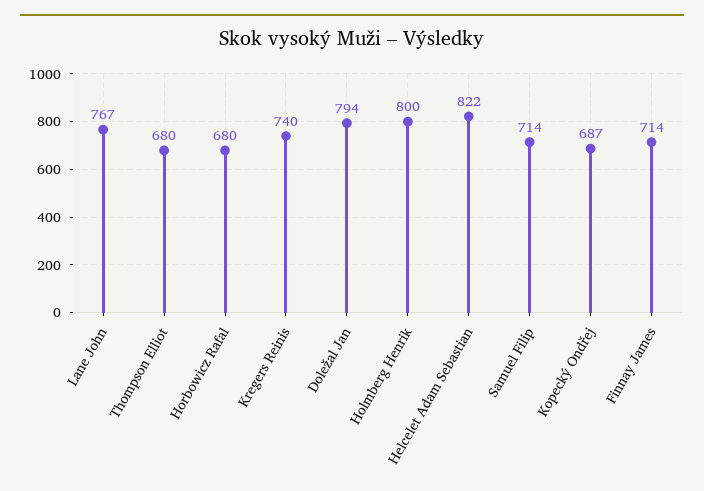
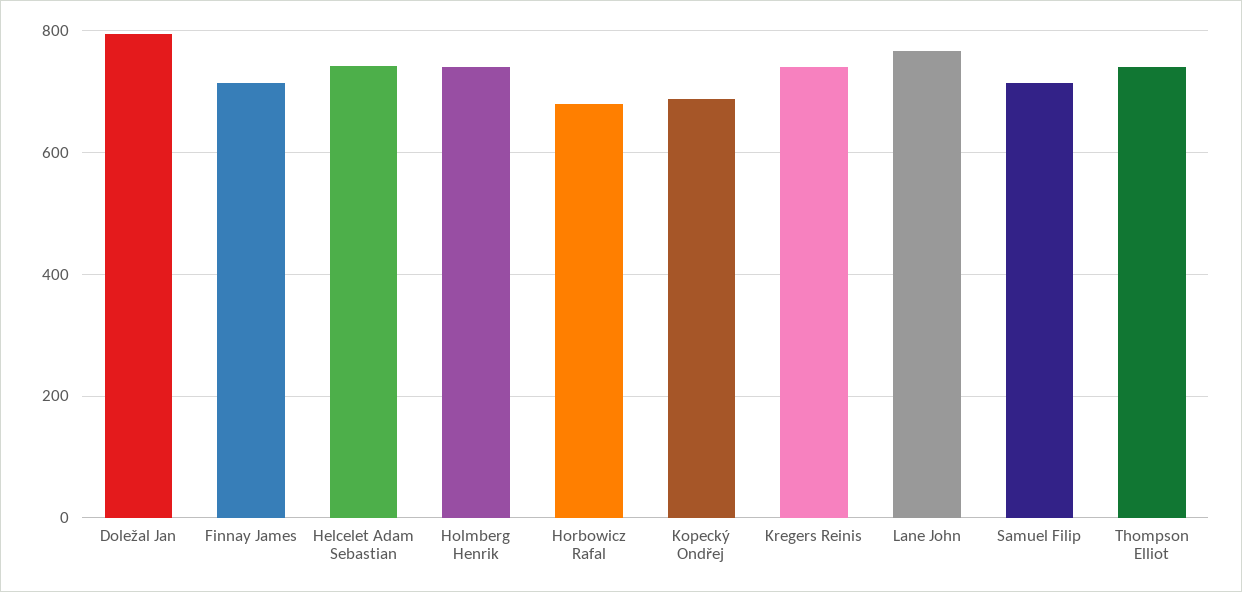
  {
    "Lane John": 767,
-   "Thompson Elliot": 680,
+   "Thompson Elliot": 740,
    "Horbowicz Rafal": 680,
    "Kregers Reinis": 740,
    "Doležal Jan": 794,
-   "Holmberg Henrik": 800,
+   "Holmberg Henrik": 740,
-   "Helcelet Adam Sebastian": 822,
+   "Helcelet Adam Sebastian": 740,
    "Samuel Filip": 714,
    "Kopecký Ondřej": 687,
    "Finnay James": 714
  }

